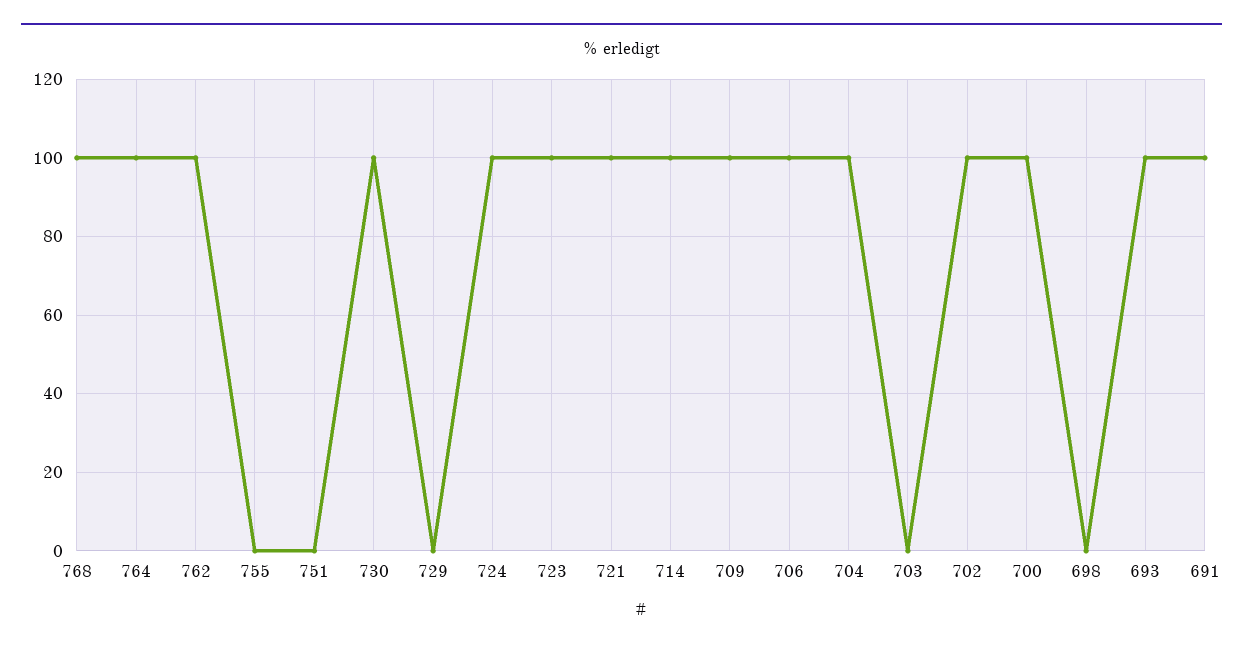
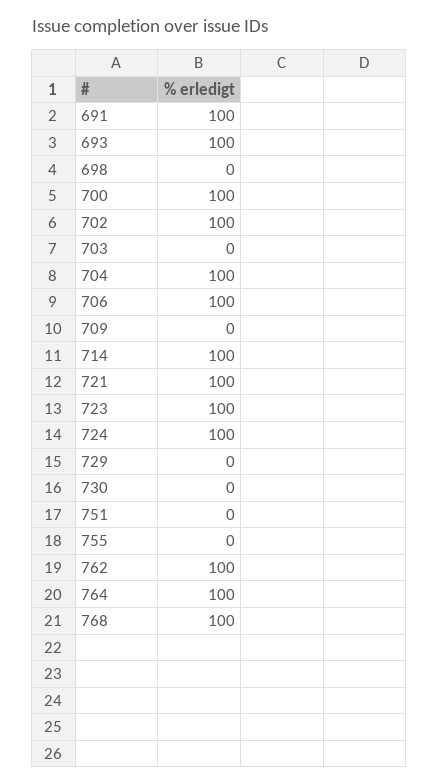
  {
    "768": 100,
    "764": 100,
    "762": 100,
    "755": 0,
    "751": 0,
-   "730": 100,
+   "730": 0,
    "729": 0,
    "724": 100,
    "723": 100,
    "721": 100,
    "714": 100,
-   "709": 100,
+   "709": 0,
    "706": 100,
    "704": 100,
    "703": 0,
    "702": 100,
    "700": 100,
    "698": 0,
    "693": 100,
    "691": 100
  }

